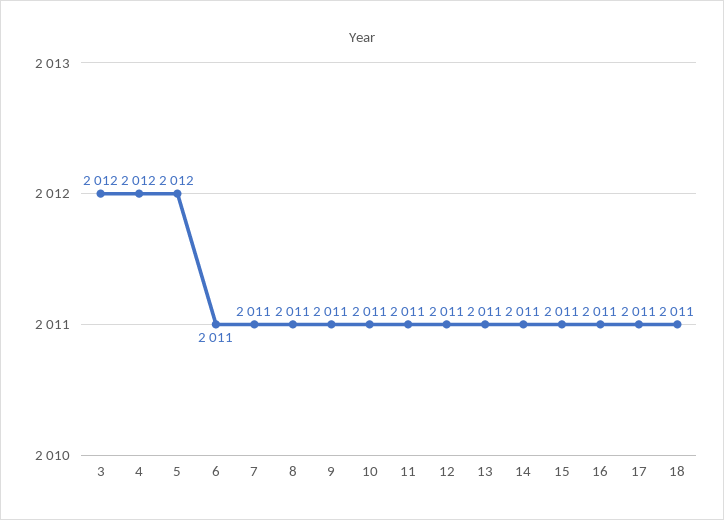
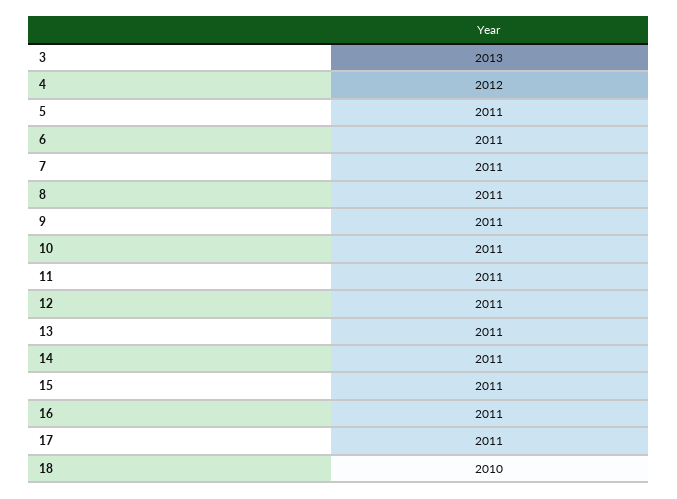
  {
-   "3": 2012,
+   "3": 2013,
    "4": 2012,
-   "5": 2012,
+   "5": 2011,
    "6": 2011,
    "7": 2011,
    "8": 2011,
    "9": 2011,
    "10": 2011,
    "11": 2011,
    "12": 2011,
    "13": 2011,
    "14": 2011,
    "15": 2011,
    "16": 2011,
    "17": 2011,
-   "18": 2011
+   "18": 2010
  }

